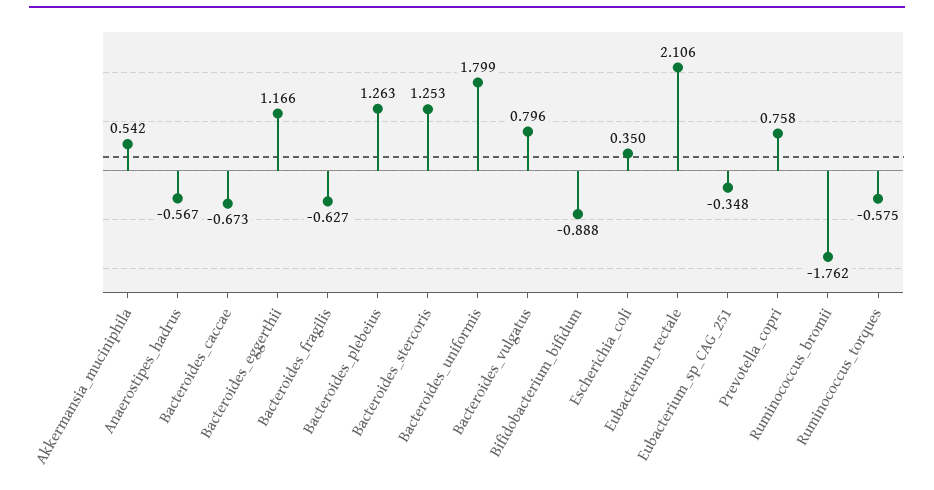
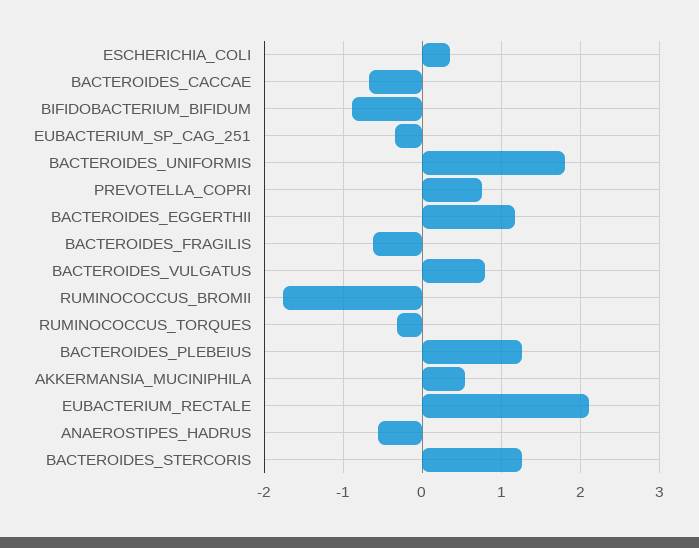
  {
    "Akkermansia_muciniphila": 0.542,
    "Anaerostipes_hadrus": -0.567,
    "Bacteroides_caccae": -0.673,
    "Bacteroides_eggerthii": 1.166,
    "Bacteroides_fragilis": -0.627,
    "Bacteroides_plebeius": 1.263,
    "Bacteroides_stercoris": 1.253,
    "Bacteroides_uniformis": 1.799,
    "Bacteroides_vulgatus": 0.796,
    "Bifidobacterium_bifidum": -0.888,
    "Escherichia_coli": 0.35,
    "Eubacterium_rectale": 2.106,
    "Eubacterium_sp_CAG_251": -0.348,
    "Prevotella_copri": 0.758,
    "Ruminococcus_bromii": -1.762,
-   "Ruminococcus_torques": -0.575
+   "Ruminococcus_torques": -0.3
  }

